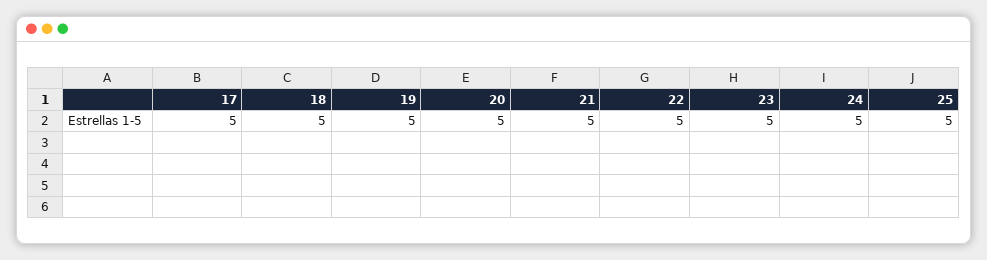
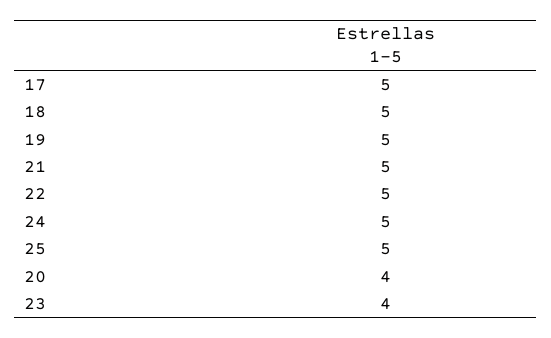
  {
    "17": 5,
    "18": 5,
    "19": 5,
-   "20": 5,
+   "20": 4,
    "21": 5,
    "22": 5,
-   "23": 5,
+   "23": 4,
    "24": 5,
    "25": 5
  }

